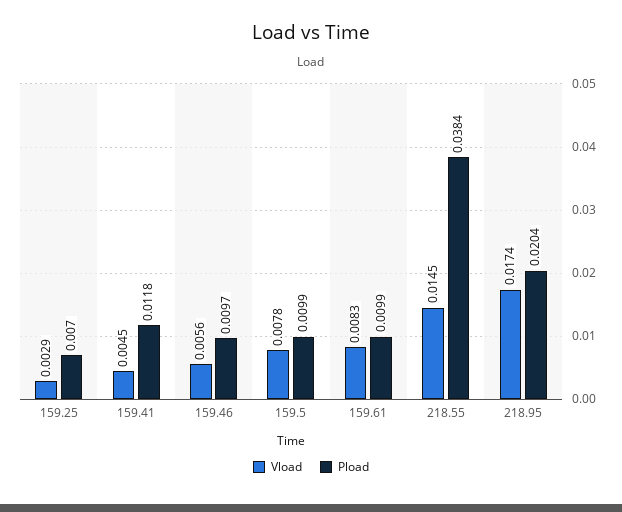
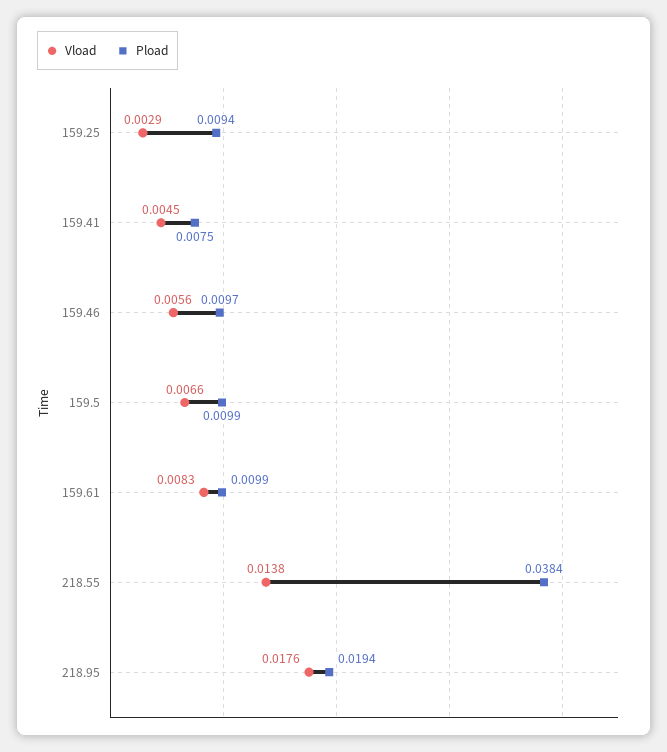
  {
    "Vload": {
      "159.25": 0.0029,
      "159.41": 0.0045,
      "159.46": 0.0056,
-     "159.5": 0.0078,
+     "159.5": 0.0066,
      "159.61": 0.0083,
-     "218.55": 0.0145,
+     "218.55": 0.0138,
-     "218.95": 0.0174
+     "218.95": 0.0176
    },
    "Pload": {
-     "159.25": 0.007,
+     "159.25": 0.0094,
-     "159.41": 0.0118,
+     "159.41": 0.0075,
      "159.46": 0.0097,
      "159.5": 0.0099,
      "159.61": 0.0099,
      "218.55": 0.0384,
-     "218.95": 0.0204
+     "218.95": 0.0194
    }
  }

